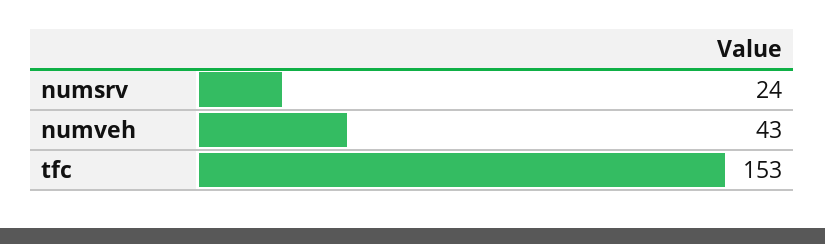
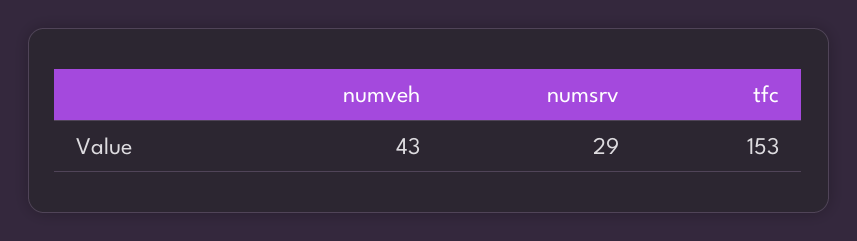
  {
-   "numsrv": 24,
+   "numsrv": 29,
    "numveh": 43,
    "tfc": 153
  }

